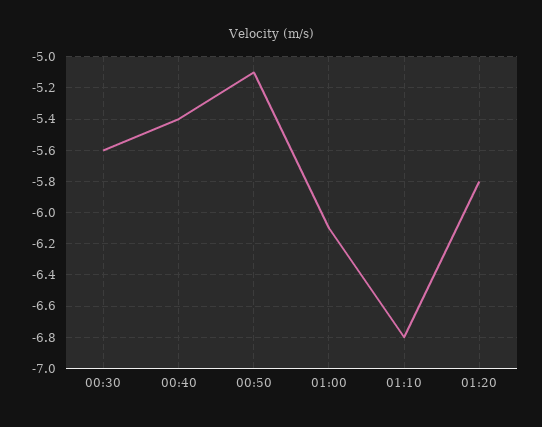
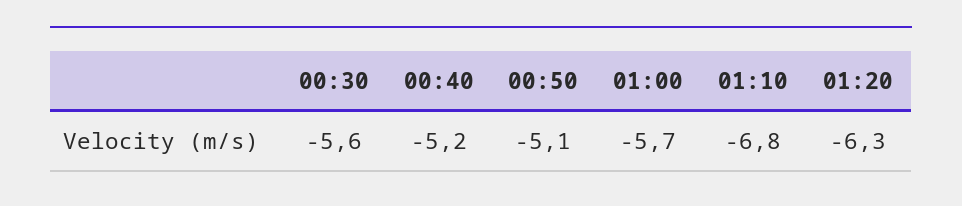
  {
    "00:30": -5.6,
-   "00:40": -5.4,
+   "00:40": -5.2,
    "00:50": -5.1,
-   "01:00": -6.1,
+   "01:00": -5.7,
    "01:10": -6.8,
-   "01:20": -5.8
+   "01:20": -6.3
  }

